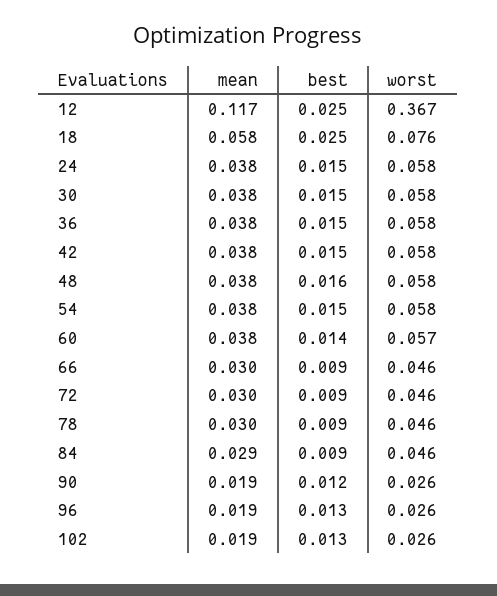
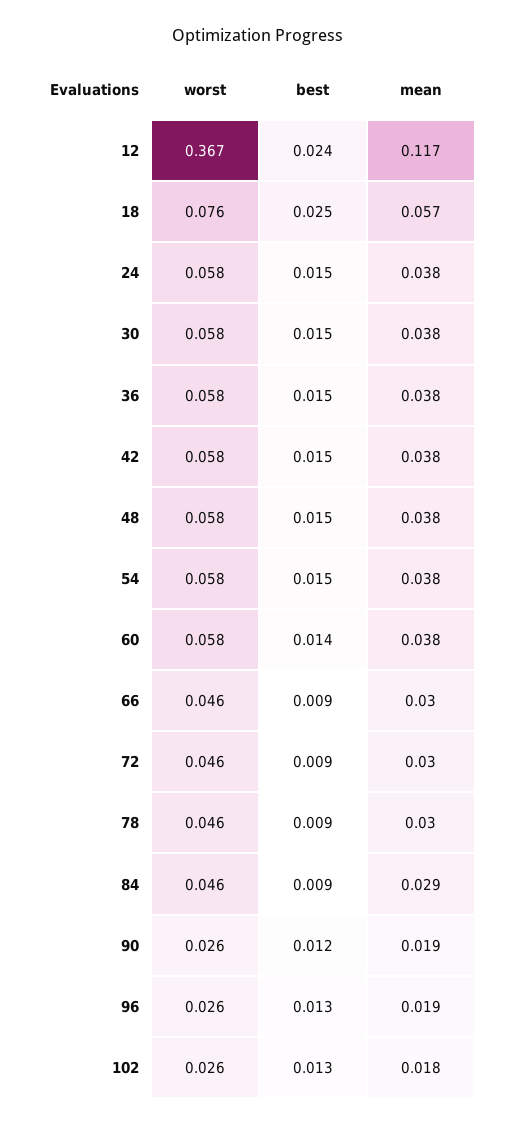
  {
    "mean": {
      "12": 0.117,
-     "18": 0.058,
+     "18": 0.057,
      "24": 0.038,
      "30": 0.038,
      "36": 0.038,
      "42": 0.038,
      "48": 0.038,
      "54": 0.038,
      "60": 0.038,
      "66": 0.03,
      "72": 0.03,
      "78": 0.03,
      "84": 0.029,
      "90": 0.019,
      "96": 0.019,
-     "102": 0.019
+     "102": 0.018
    },
    "best": {
-     "12": 0.025,
+     "12": 0.024,
      "18": 0.025,
      "24": 0.015,
      "30": 0.015,
      "36": 0.015,
      "42": 0.015,
-     "48": 0.016,
+     "48": 0.015,
      "54": 0.015,
      "60": 0.014,
      "66": 0.009,
      "72": 0.009,
      "78": 0.009,
      "84": 0.009,
      "90": 0.012,
      "96": 0.013,
      "102": 0.013
    },
    "worst": {
      "12": 0.367,
      "18": 0.076,
      "24": 0.058,
      "30": 0.058,
      "36": 0.058,
      "42": 0.058,
      "48": 0.058,
      "54": 0.058,
-     "60": 0.057,
+     "60": 0.058,
      "66": 0.046,
      "72": 0.046,
      "78": 0.046,
      "84": 0.046,
      "90": 0.026,
      "96": 0.026,
      "102": 0.026
    }
  }

